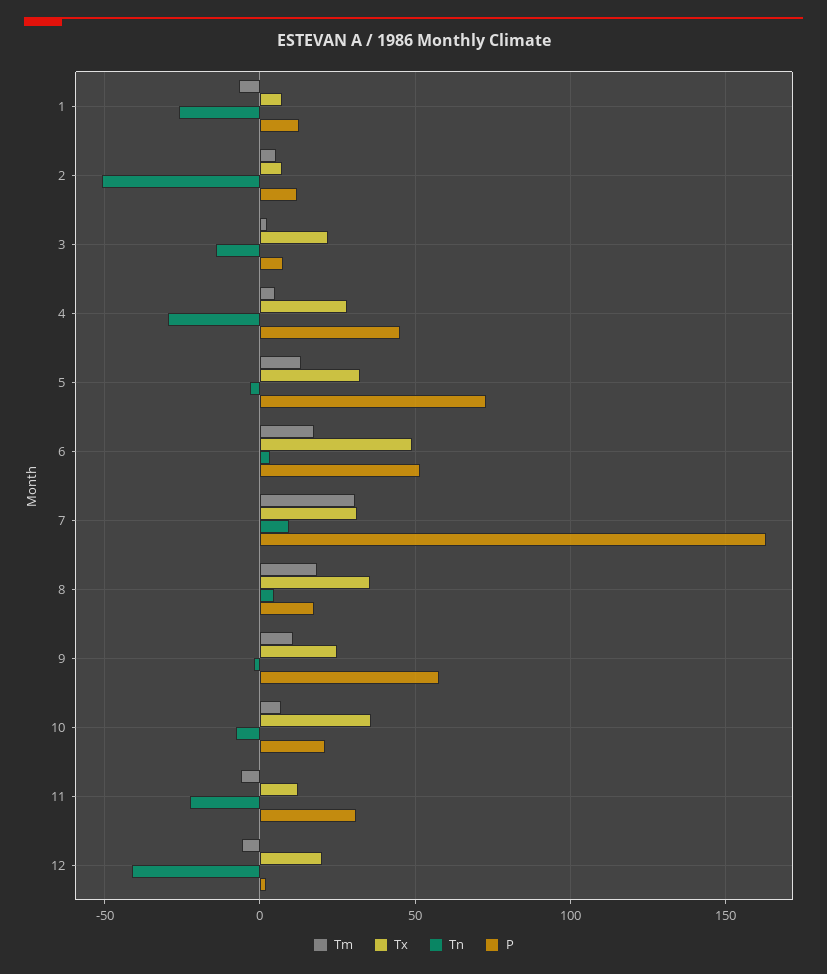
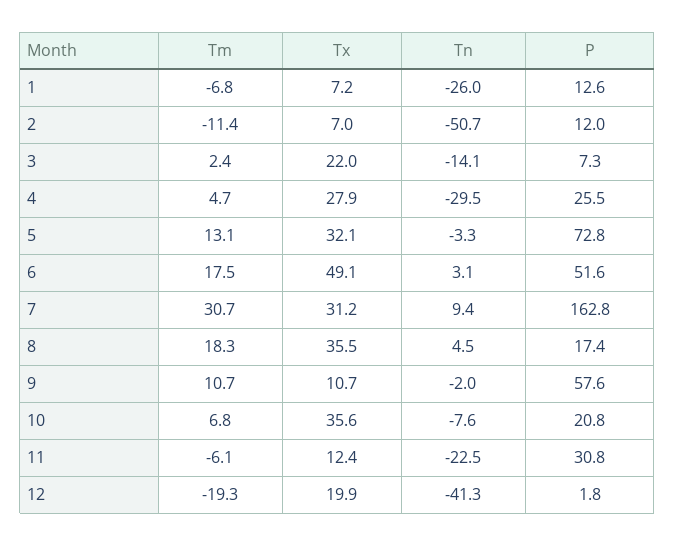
  {
    "Tm": {
      "1": -6.8,
-     "2": 5,
+     "2": -11.4,
      "3": 2.4,
      "4": 4.7,
      "5": 13.1,
      "6": 17.5,
      "7": 30.7,
      "8": 18.3,
      "9": 10.7,
      "10": 6.8,
      "11": -6.1,
-     "12": -5
+     "12": -19.3
    },
    "Tx": {
      "1": 7.2,
      "2": 7,
      "3": 22,
      "4": 27.9,
      "5": 32.1,
      "6": 49.1,
      "7": 31.2,
      "8": 35.5,
-     "9": 25,
+     "9": 10.7,
      "10": 35.6,
      "11": 12.4,
      "12": 19.9
    },
    "Tn": {
      "1": -26,
      "2": -50.7,
      "3": -14.1,
      "4": -29.5,
      "5": -3.3,
      "6": 3.1,
      "7": 9.4,
      "8": 4.5,
      "9": -2,
      "10": -7.6,
      "11": -22.5,
      "12": -41.3
    },
    "P": {
      "1": 12.6,
      "2": 12,
      "3": 7.3,
-     "4": 45,
+     "4": 25.5,
      "5": 72.8,
      "6": 51.6,
      "7": 162.8,
      "8": 17.4,
      "9": 57.6,
      "10": 20.8,
      "11": 30.8,
      "12": 1.8
    }
  }

